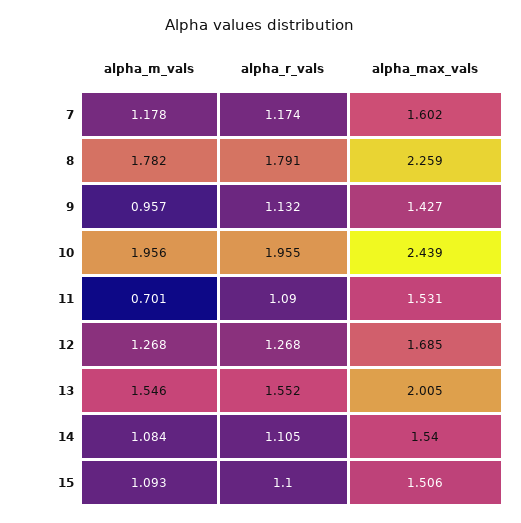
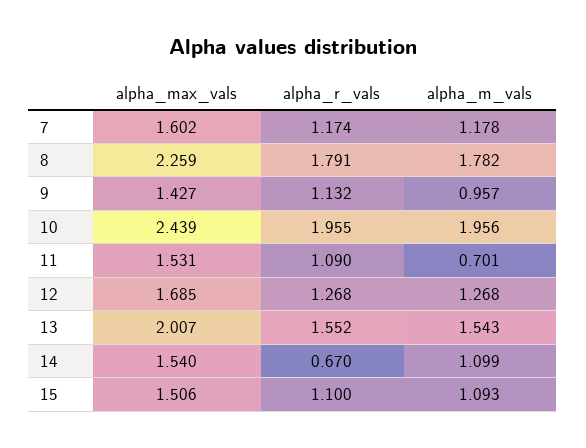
  {
    "alpha_m_vals": {
      "7": 1.178,
      "8": 1.782,
      "9": 0.957,
      "10": 1.956,
      "11": 0.701,
      "12": 1.268,
-     "13": 1.546,
+     "13": 1.543,
-     "14": 1.084,
+     "14": 1.099,
      "15": 1.093
    },
    "alpha_r_vals": {
      "7": 1.174,
      "8": 1.791,
      "9": 1.132,
      "10": 1.955,
      "11": 1.09,
      "12": 1.268,
      "13": 1.552,
-     "14": 1.105,
+     "14": 0.67,
      "15": 1.1
    },
    "alpha_max_vals": {
      "7": 1.602,
      "8": 2.259,
      "9": 1.427,
      "10": 2.439,
      "11": 1.531,
      "12": 1.685,
-     "13": 2.005,
+     "13": 2.007,
      "14": 1.54,
      "15": 1.506
    }
  }

